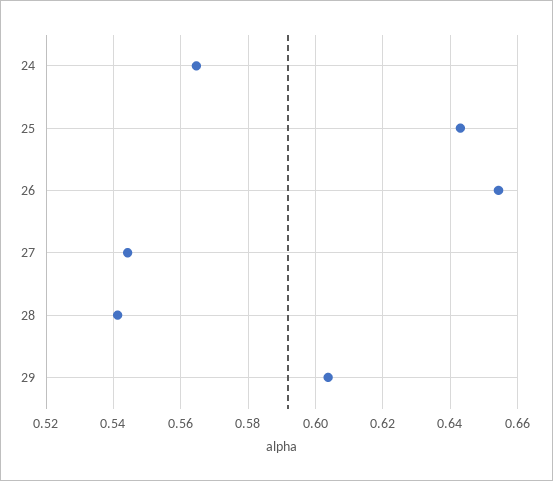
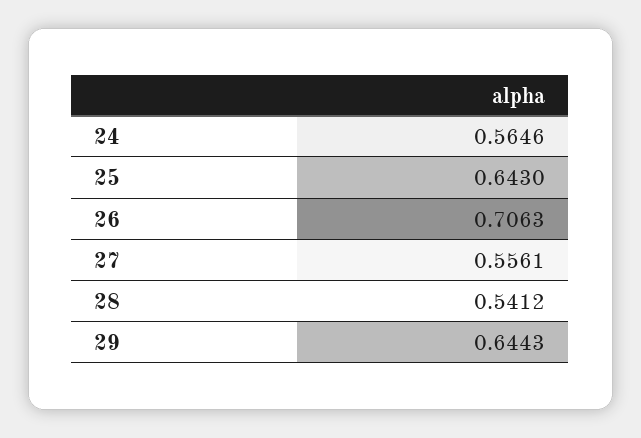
  {
    "24": 0.5646,
    "25": 0.643,
-   "26": 0.654,
+   "26": 0.7063,
-   "27": 0.544,
+   "27": 0.5561,
    "28": 0.5412,
-   "29": 0.604
+   "29": 0.6443
  }

